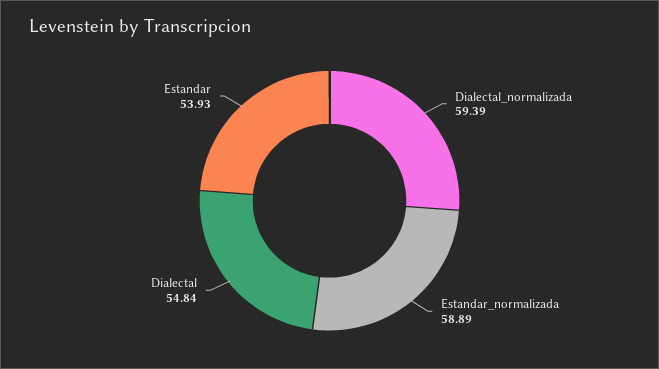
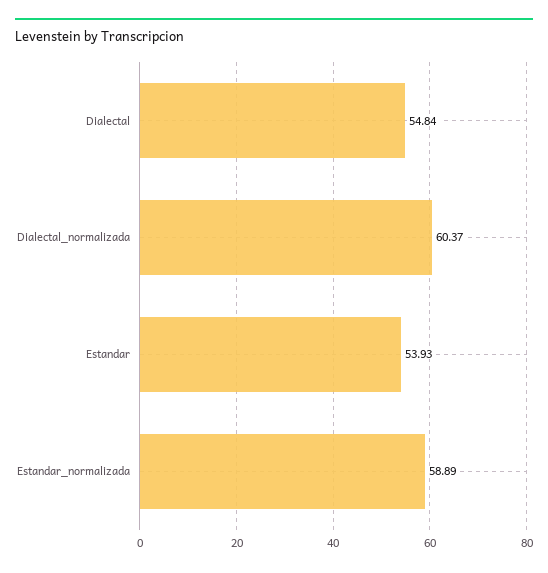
  {
-   "Dialectal_normalizada": 59.39,
+   "Dialectal_normalizada": 60.37,
    "Estandar_normalizada": 58.89,
    "Dialectal": 54.84,
    "Estandar": 53.93
  }

